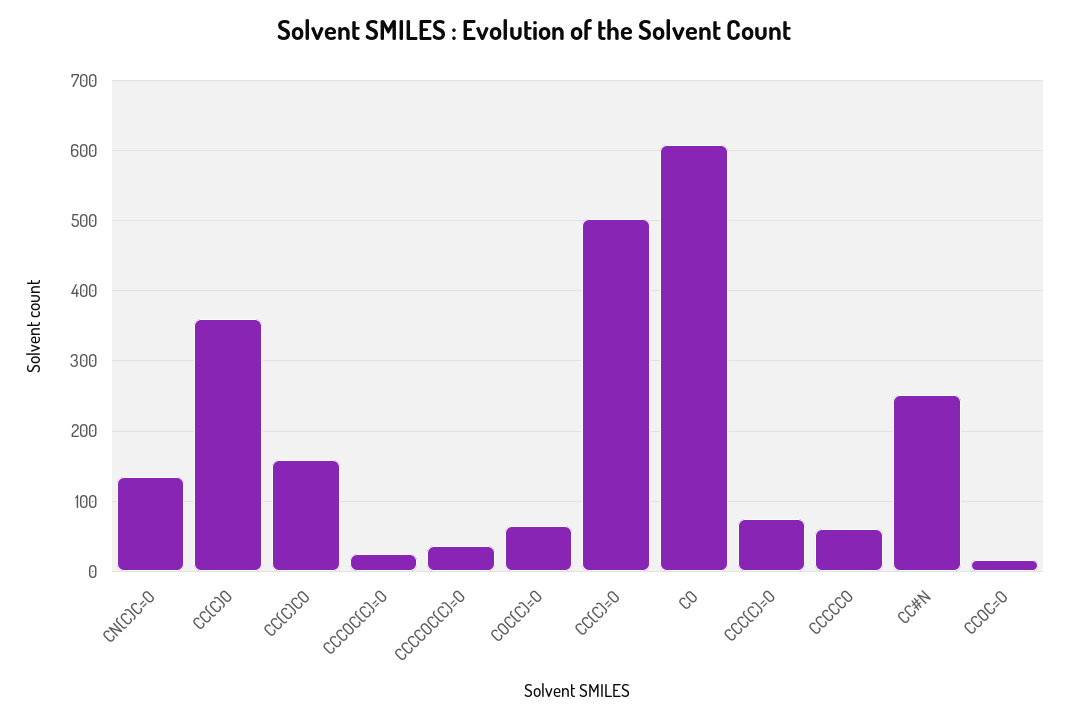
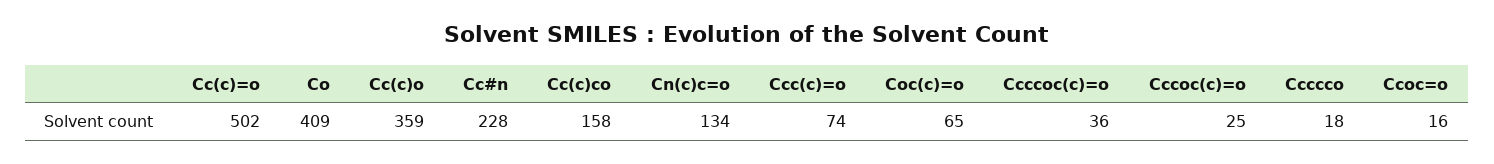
  {
    "CN(C)C=O": 134,
    "CC(C)O": 359,
    "CC(C)CO": 158,
    "CCCOC(C)=O": 25,
    "CCCCOC(C)=O": 36,
    "COC(C)=O": 65,
    "CC(C)=O": 502,
-   "CO": 610,
+   "CO": 409,
    "CCC(C)=O": 74,
-   "CCCCCO": 60,
+   "CCCCCO": 18,
-   "CC#N": 250,
+   "CC#N": 228,
    "CCOC=O": 16
  }

